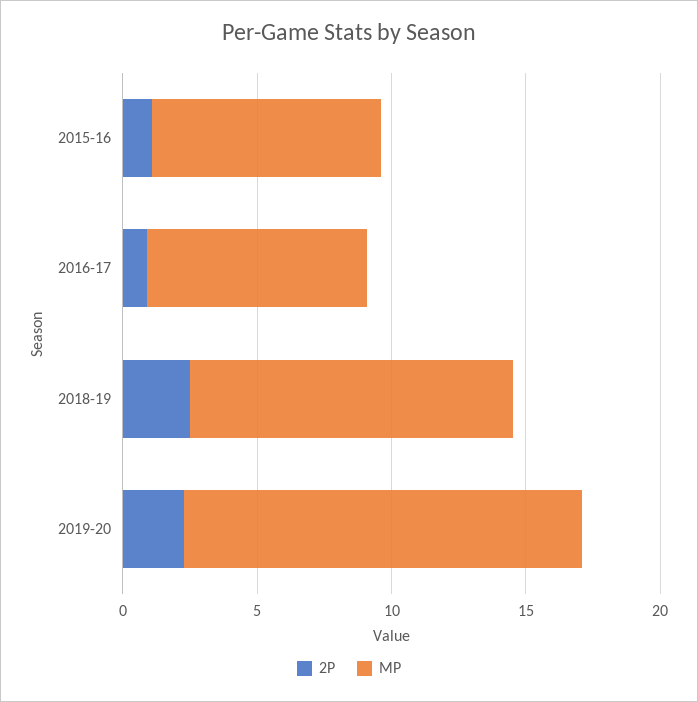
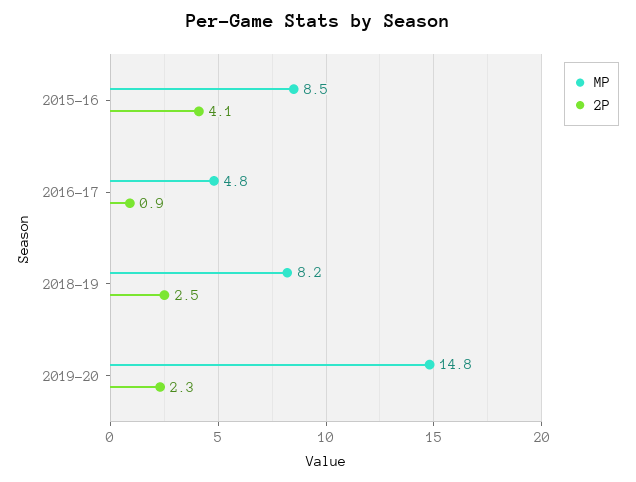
  {
    "2P": {
-     "2015-16": 1,
+     "2015-16": 4.1,
      "2016-17": 0.9,
      "2018-19": 2.5,
      "2019-20": 2.3
    },
    "MP": {
      "2015-16": 8.5,
-     "2016-17": 8,
+     "2016-17": 4.8,
-     "2018-19": 12,
+     "2018-19": 8.2,
      "2019-20": 14.8
    }
  }

